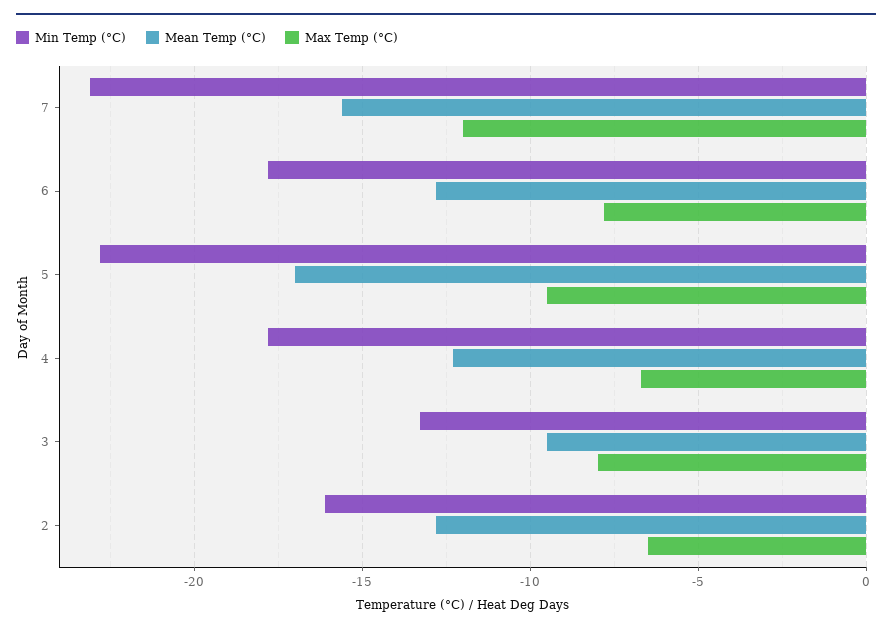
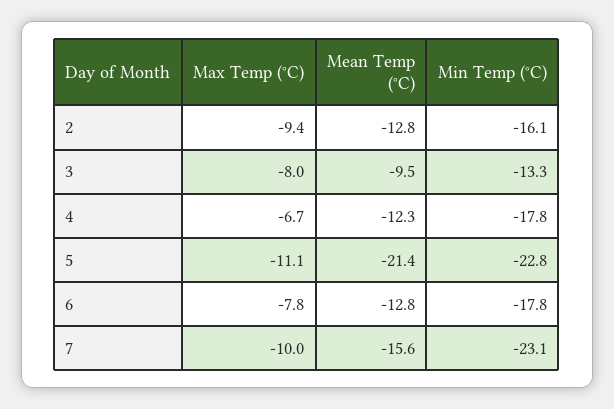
  {
    "Min Temp (°C)": {
      "7": -23.1,
      "6": -17.8,
      "5": -22.8,
      "4": -17.8,
      "3": -13.3,
      "2": -16.1
    },
    "Mean Temp (°C)": {
      "7": -15.6,
      "6": -12.8,
-     "5": -17,
+     "5": -21.4,
      "4": -12.3,
      "3": -9.5,
      "2": -12.8
    },
    "Max Temp (°C)": {
-     "7": -12,
+     "7": -10,
      "6": -7.8,
-     "5": -9.5,
+     "5": -11.1,
      "4": -6.7,
      "3": -8,
-     "2": -6.5
+     "2": -9.4
    }
  }

